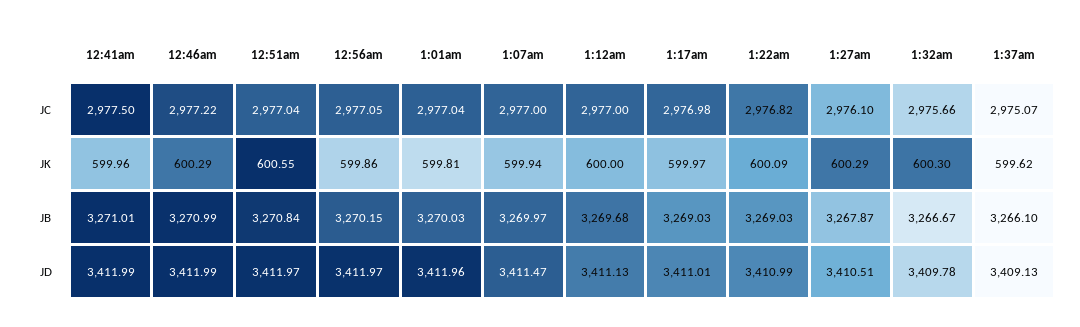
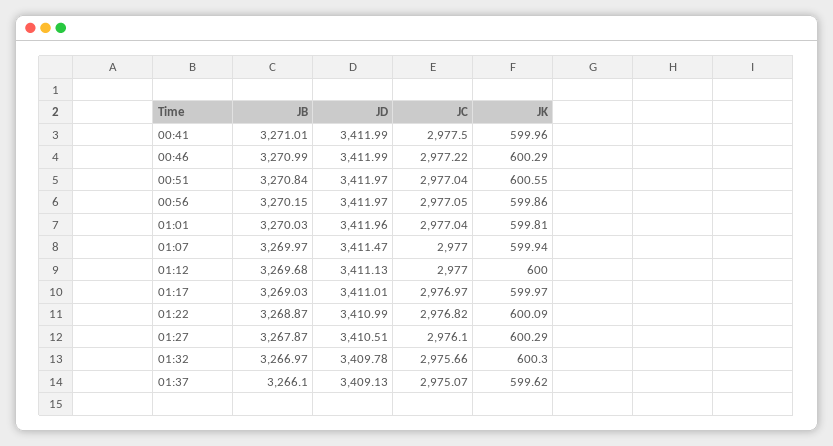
  {
    "12:41am": {
      "JC": 2977.5,
      "JK": 599.96,
      "JB": 3271.01,
      "JD": 3411.99
    },
    "12:46am": {
      "JC": 2977.22,
      "JK": 600.29,
      "JB": 3270.99,
      "JD": 3411.99
    },
    "12:51am": {
      "JC": 2977.04,
      "JK": 600.55,
      "JB": 3270.84,
      "JD": 3411.97
    },
    "12:56am": {
      "JC": 2977.05,
      "JK": 599.86,
      "JB": 3270.15,
      "JD": 3411.97
    },
    "1:01am": {
      "JC": 2977.04,
      "JK": 599.81,
      "JB": 3270.03,
      "JD": 3411.96
    },
    "1:07am": {
      "JC": 2977,
      "JK": 599.94,
      "JB": 3269.97,
      "JD": 3411.47
    },
    "1:12am": {
      "JC": 2977,
      "JK": 600,
      "JB": 3269.68,
      "JD": 3411.13
    },
    "1:17am": {
-     "JC": 2976.98,
+     "JC": 2976.97,
      "JK": 599.97,
      "JB": 3269.03,
      "JD": 3411.01
    },
    "1:22am": {
      "JC": 2976.82,
      "JK": 600.09,
-     "JB": 3269.03,
+     "JB": 3268.87,
      "JD": 3410.99
    },
    "1:27am": {
      "JC": 2976.1,
      "JK": 600.29,
      "JB": 3267.87,
      "JD": 3410.51
    },
    "1:32am": {
      "JC": 2975.66,
      "JK": 600.3,
-     "JB": 3266.67,
+     "JB": 3266.97,
      "JD": 3409.78
    },
    "1:37am": {
      "JC": 2975.07,
      "JK": 599.62,
      "JB": 3266.1,
      "JD": 3409.13
    }
  }

